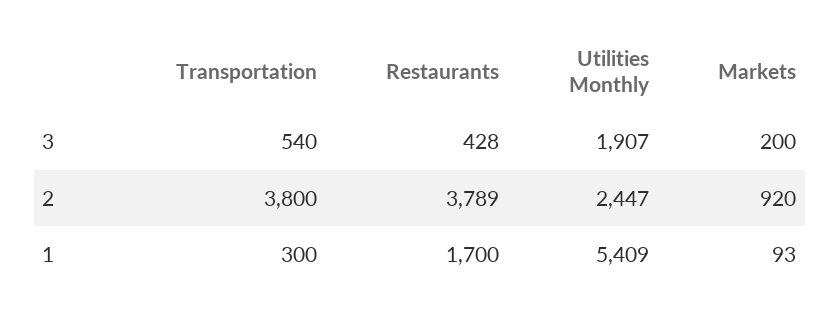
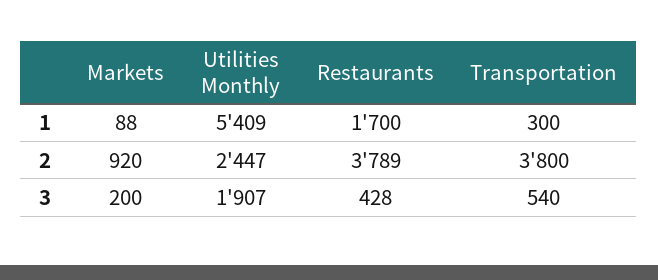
  {
    "Transportation": {
      "3": 540,
      "2": 3800,
      "1": 300
    },
    "Restaurants": {
      "3": 428,
      "2": 3789,
      "1": 1700
    },
    "Utilities Monthly": {
      "3": 1907,
      "2": 2447,
      "1": 5409
    },
    "Markets": {
      "3": 200,
      "2": 920,
-     "1": 93
+     "1": 88
    }
  }

